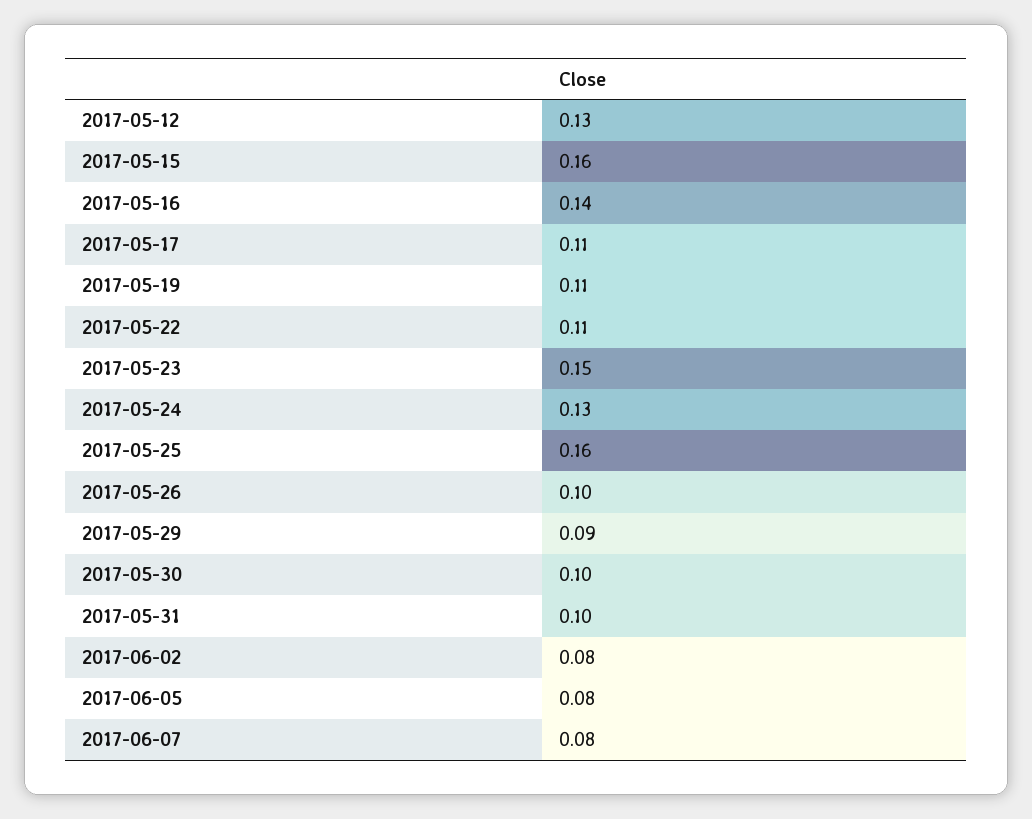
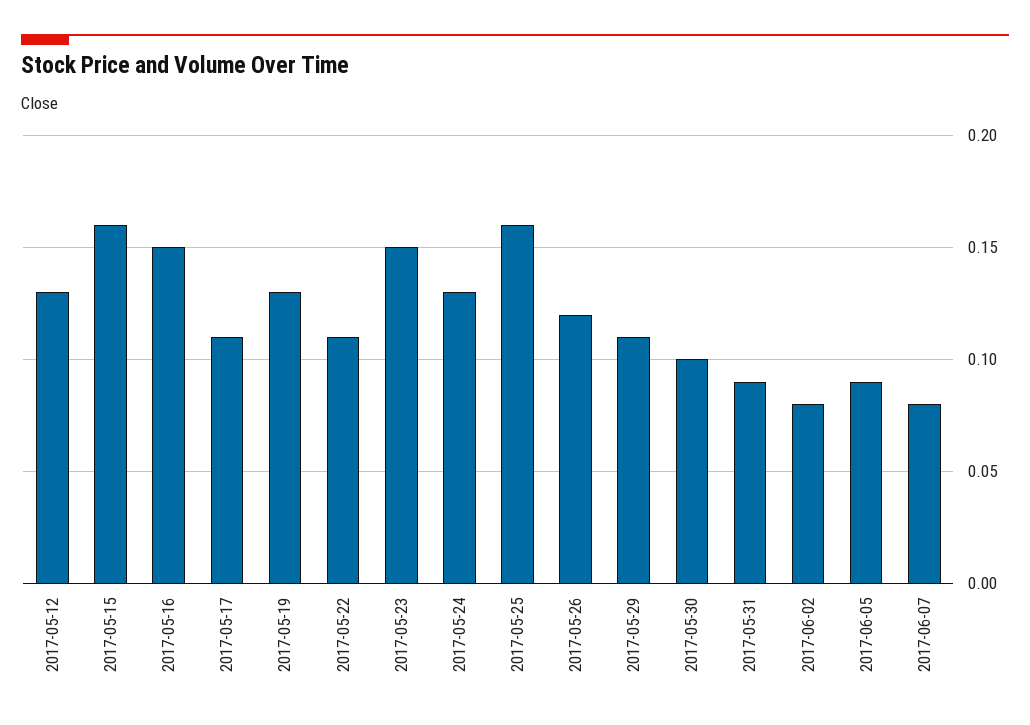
  {
    "2017-05-12": 0.13,
    "2017-05-15": 0.16,
-   "2017-05-16": 0.14,
+   "2017-05-16": 0.15,
    "2017-05-17": 0.11,
-   "2017-05-19": 0.11,
+   "2017-05-19": 0.13,
    "2017-05-22": 0.11,
    "2017-05-23": 0.15,
    "2017-05-24": 0.13,
    "2017-05-25": 0.16,
-   "2017-05-26": 0.1,
+   "2017-05-26": 0.12,
-   "2017-05-29": 0.09,
+   "2017-05-29": 0.11,
    "2017-05-30": 0.1,
-   "2017-05-31": 0.1,
+   "2017-05-31": 0.09,
    "2017-06-02": 0.08,
-   "2017-06-05": 0.08,
+   "2017-06-05": 0.09,
    "2017-06-07": 0.08
  }

